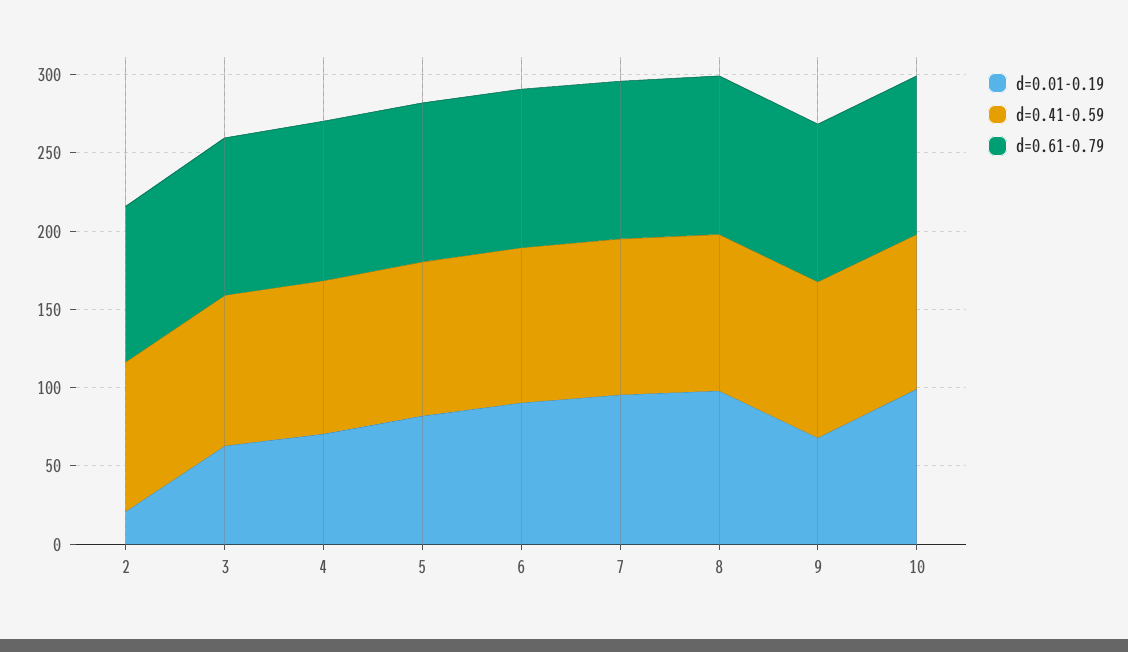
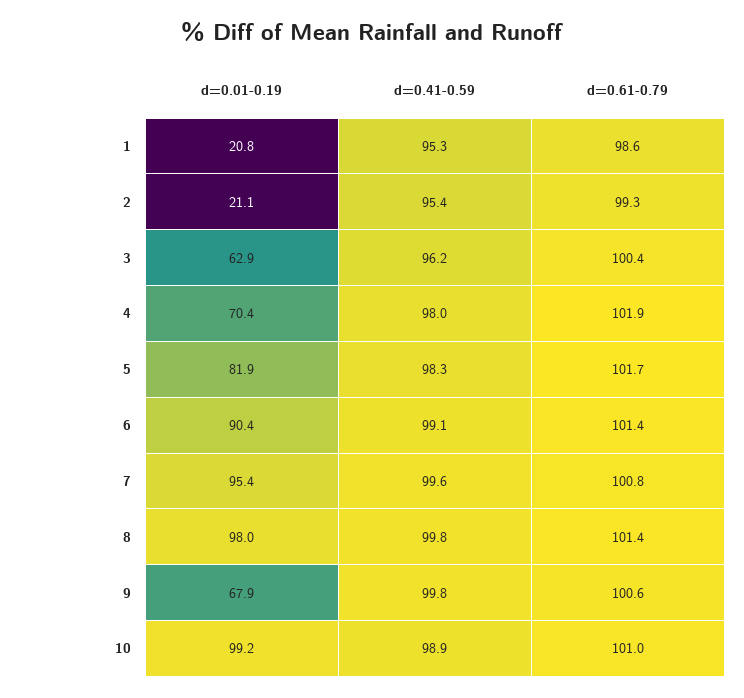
  {
    "d=0.01-0.19": {
      "2": 21.1,
      "3": 62.9,
      "4": 70.4,
      "5": 81.9,
      "6": 90.4,
      "7": 95.4,
      "8": 98,
      "9": 67.9,
-     "10": 99.2
+     "10": 99.2,
+     "1": 20.8
    },
    "d=0.41-0.59": {
      "2": 95.4,
      "3": 96.2,
      "4": 98,
      "5": 98.3,
      "6": 99.1,
      "7": 99.6,
      "8": 99.8,
      "9": 99.8,
-     "10": 98.9
+     "10": 98.9,
+     "1": 95.3
    },
    "d=0.61-0.79": {
      "2": 99.3,
      "3": 100.4,
      "4": 101.9,
      "5": 101.7,
      "6": 101.4,
      "7": 100.8,
      "8": 101.4,
      "9": 100.6,
-     "10": 101
+     "10": 101,
+     "1": 98.6
    }
  }

